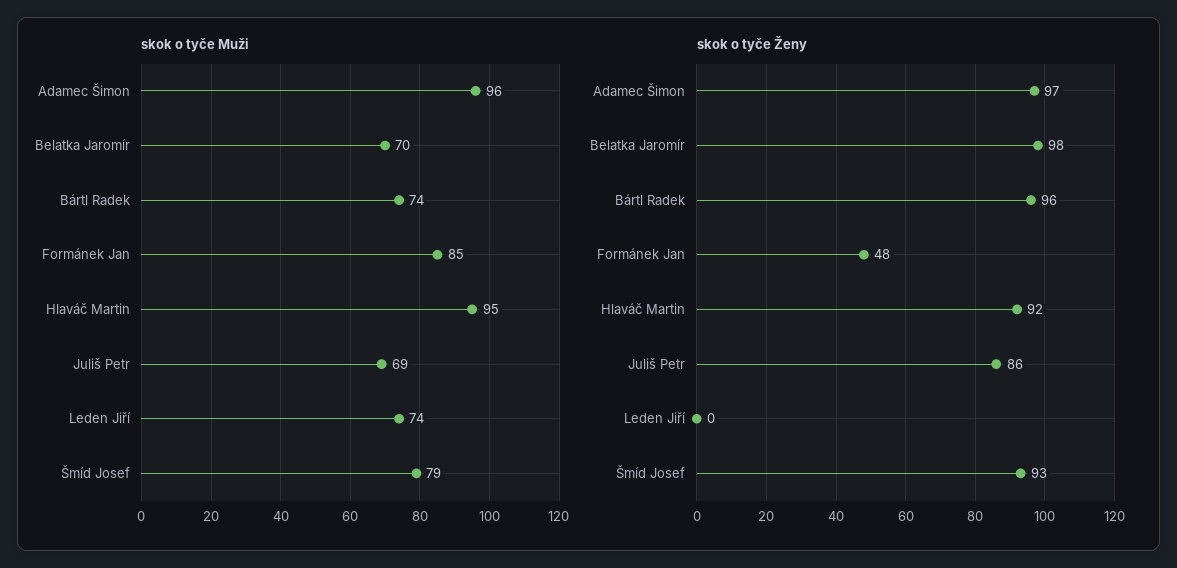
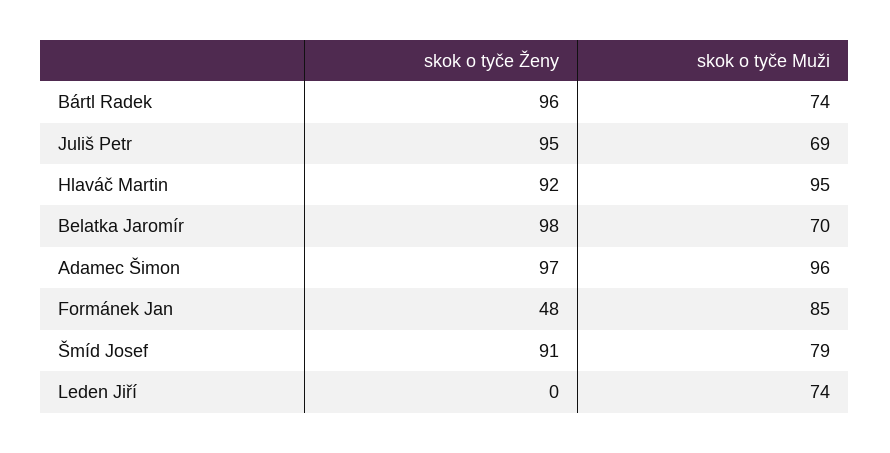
  {
    "skok o tyče Muži": {
      "Adamec Šimon": 96,
      "Belatka Jaromír": 70,
      "Bártl Radek": 74,
      "Formánek Jan": 85,
      "Hlaváč Martin": 95,
      "Juliš Petr": 69,
      "Leden Jiří": 74,
      "Šmíd Josef": 79
    },
    "skok o tyče Ženy": {
      "Adamec Šimon": 97,
      "Belatka Jaromír": 98,
      "Bártl Radek": 96,
      "Formánek Jan": 48,
      "Hlaváč Martin": 92,
-     "Juliš Petr": 86,
+     "Juliš Petr": 95,
      "Leden Jiří": 0,
-     "Šmíd Josef": 93
+     "Šmíd Josef": 91
    }
  }

